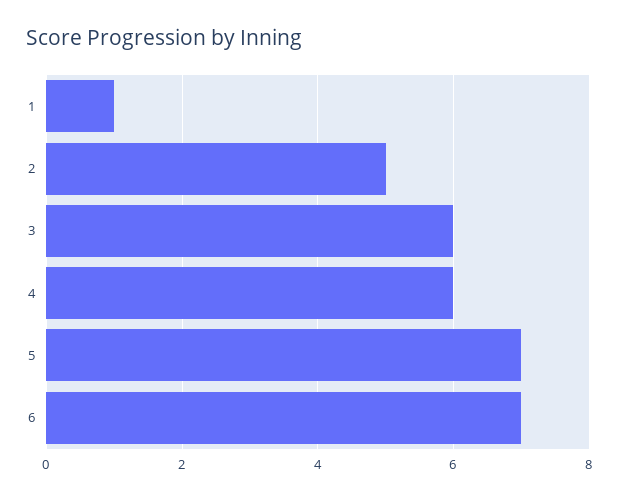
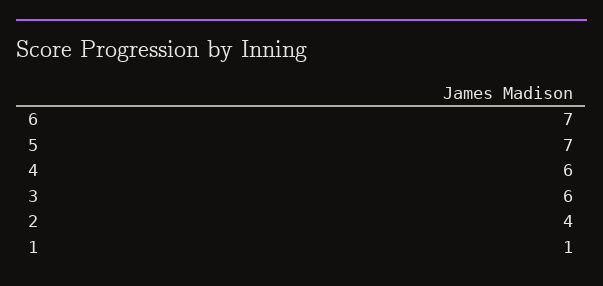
  {
    "1": 1,
-   "2": 5,
+   "2": 4,
    "3": 6,
    "4": 6,
    "5": 7,
    "6": 7
  }

